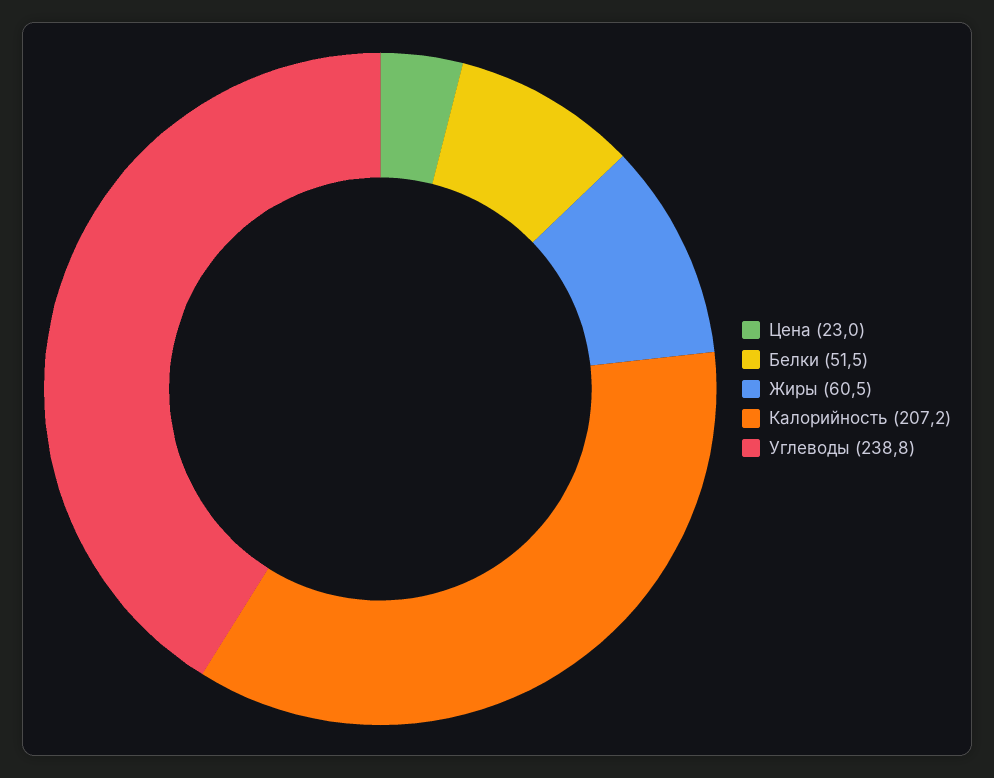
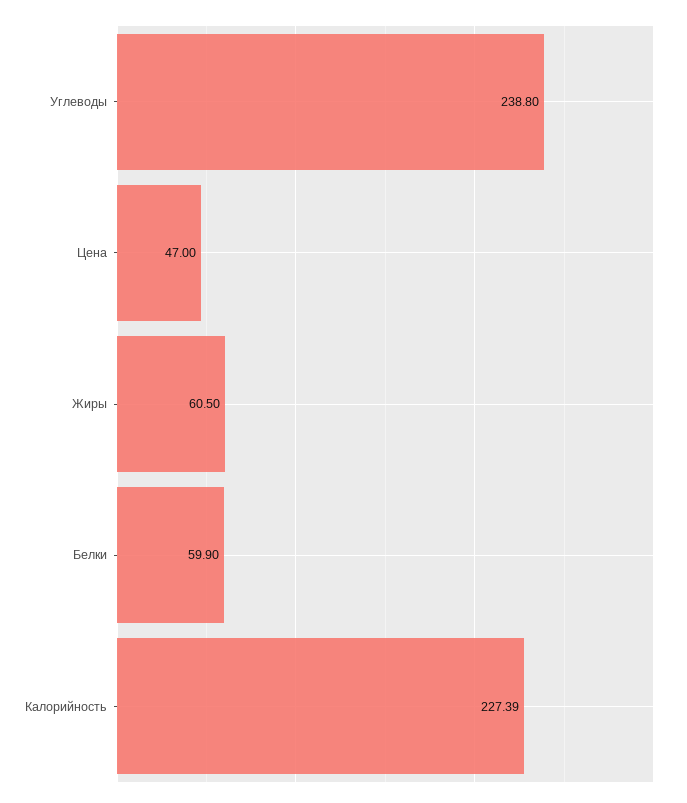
  {
-   "Цена": 23,
+   "Цена": 47,
-   "Белки": 51.5,
+   "Белки": 59.9,
    "Жиры": 60.5,
-   "Калорийность": 207.2,
+   "Калорийность": 227.39,
    "Углеводы": 238.8
  }

